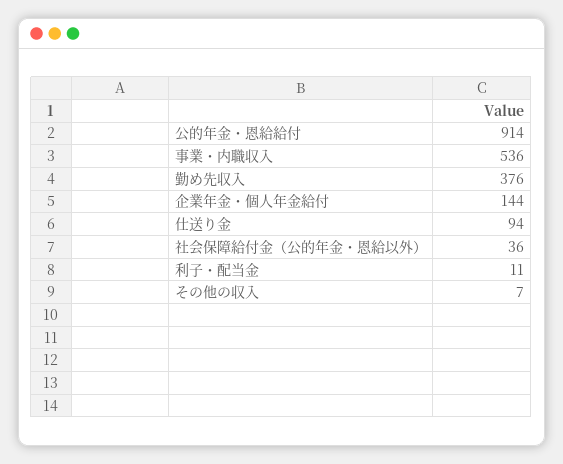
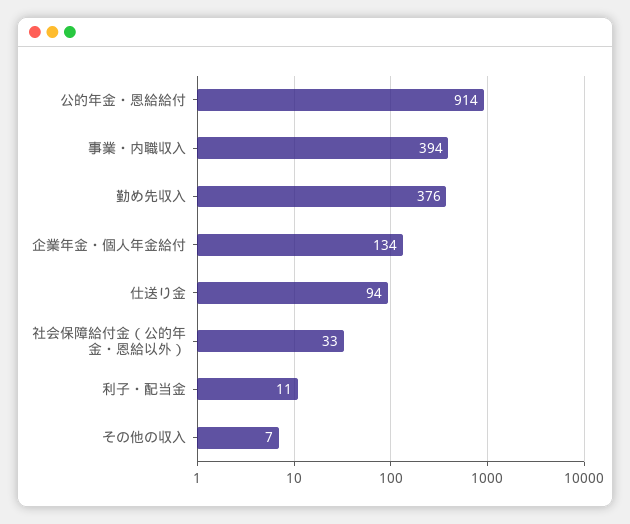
  {
    "公的年金・恩給給付": 914,
-   "事業・内職収入": 536,
+   "事業・内職収入": 394,
    "勤め先収入": 376,
-   "企業年金・個人年金給付": 144,
+   "企業年金・個人年金給付": 134,
    "仕送り金": 94,
-   "社会保障給付金（公的年金・恩給以外）": 36,
+   "社会保障給付金（公的年金・恩給以外）": 33,
    "利子・配当金": 11,
    "その他の収入": 7
  }

